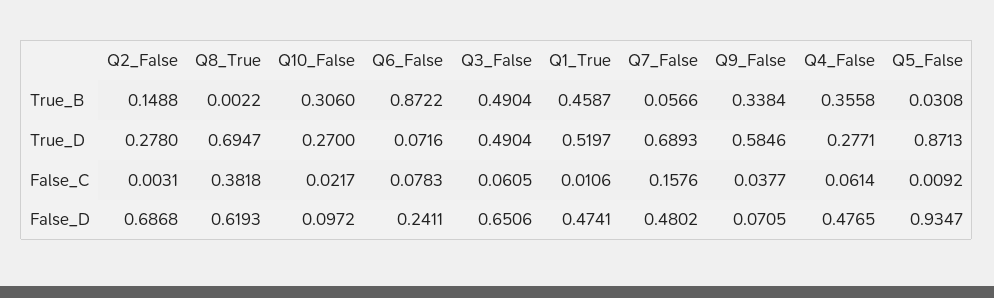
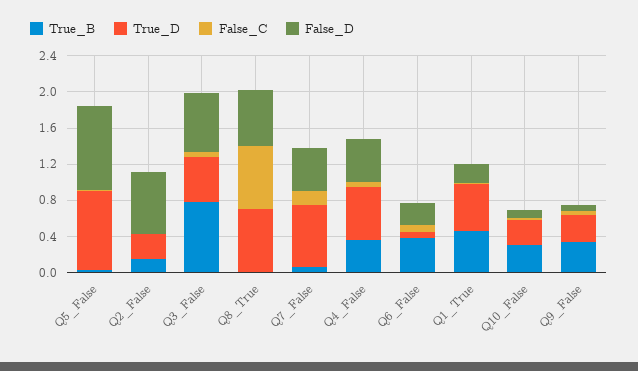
  {
    "True_B": {
      "Q2_False": 0.1488,
      "Q8_True": 0.0022,
      "Q10_False": 0.306,
-     "Q6_False": 0.8722,
+     "Q6_False": 0.4,
-     "Q3_False": 0.4904,
+     "Q3_False": 0.8,
      "Q1_True": 0.4587,
      "Q7_False": 0.0566,
      "Q9_False": 0.3384,
      "Q4_False": 0.3558,
      "Q5_False": 0.0308
    },
    "True_D": {
      "Q2_False": 0.278,
      "Q8_True": 0.6947,
      "Q10_False": 0.27,
      "Q6_False": 0.0716,
      "Q3_False": 0.4904,
      "Q1_True": 0.5197,
      "Q7_False": 0.6893,
-     "Q9_False": 0.5846,
+     "Q9_False": 0.3,
-     "Q4_False": 0.2771,
+     "Q4_False": 0.6,
      "Q5_False": 0.8713
    },
    "False_C": {
      "Q2_False": 0.0031,
-     "Q8_True": 0.3818,
+     "Q8_True": 0.7,
      "Q10_False": 0.0217,
      "Q6_False": 0.0783,
      "Q3_False": 0.0605,
      "Q1_True": 0.0106,
      "Q7_False": 0.1576,
      "Q9_False": 0.0377,
      "Q4_False": 0.0614,
      "Q5_False": 0.0092
    },
    "False_D": {
      "Q2_False": 0.6868,
      "Q8_True": 0.6193,
      "Q10_False": 0.0972,
      "Q6_False": 0.2411,
      "Q3_False": 0.6506,
-     "Q1_True": 0.4741,
+     "Q1_True": 0.2,
      "Q7_False": 0.4802,
      "Q9_False": 0.0705,
      "Q4_False": 0.4765,
      "Q5_False": 0.9347
    }
  }

